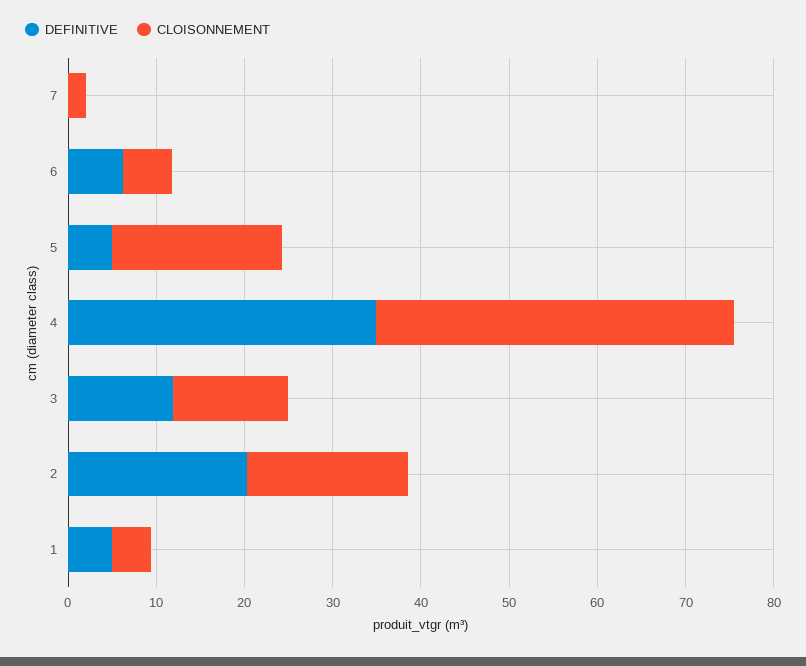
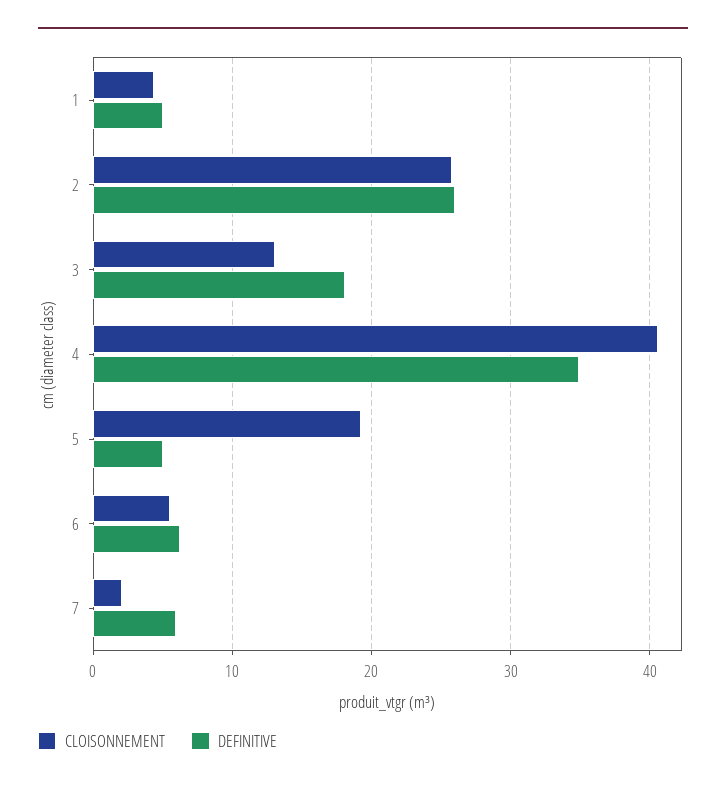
  {
    "DEFINITIVE": {
-     "7": 0,
+     "7": 6,
      "6": 6,
      "5": 5,
      "4": 35,
-     "3": 12,
+     "3": 18,
-     "2": 20,
+     "2": 26,
      "1": 5
    },
    "CLOISONNEMENT": {
      "7": 2,
      "6": 6,
      "5": 19,
      "4": 41,
      "3": 13,
-     "2": 18,
+     "2": 26,
      "1": 4
    }
  }

